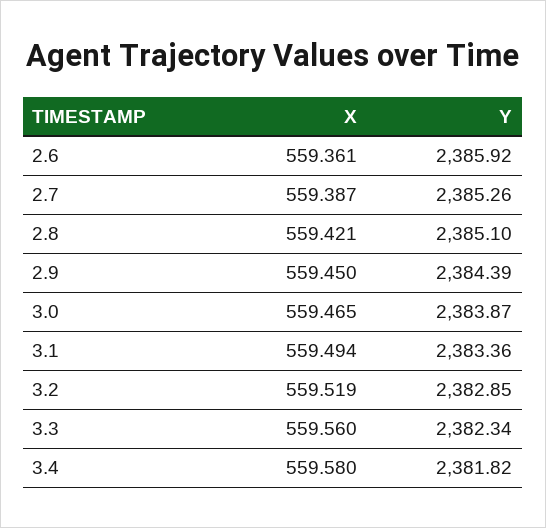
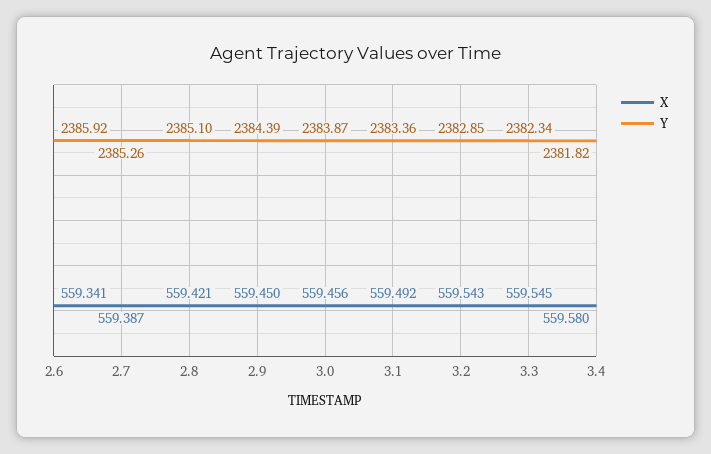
  {
    "X": {
-     "2.6": 559.361,
+     "2.6": 559.341,
      "2.7": 559.387,
      "2.8": 559.421,
      "2.9": 559.45,
-     "3.0": 559.465,
+     "3.0": 559.456,
-     "3.1": 559.494,
+     "3.1": 559.492,
-     "3.2": 559.519,
+     "3.2": 559.543,
-     "3.3": 559.56,
+     "3.3": 559.545,
      "3.4": 559.58
    },
    "Y": {
      "2.6": 2385.92,
      "2.7": 2385.26,
      "2.8": 2385.1,
      "2.9": 2384.39,
      "3.0": 2383.87,
      "3.1": 2383.36,
      "3.2": 2382.85,
      "3.3": 2382.34,
      "3.4": 2381.82
    }
  }

